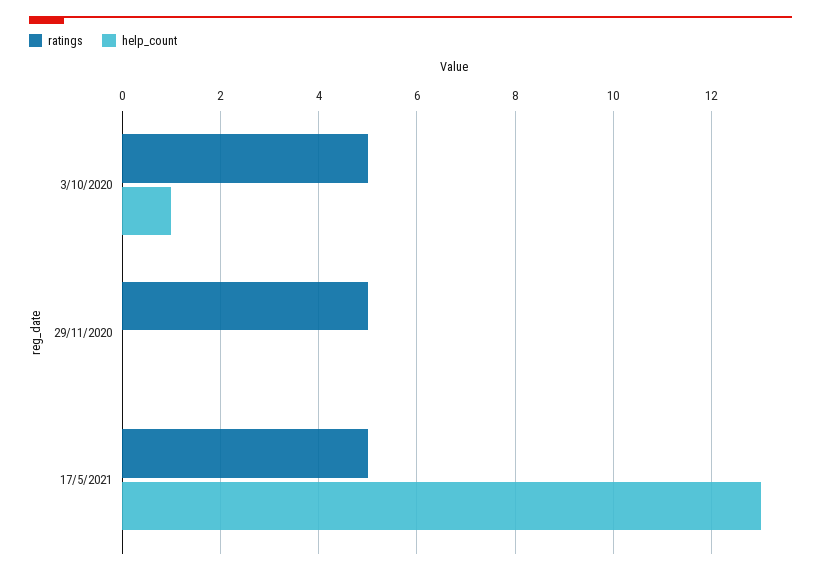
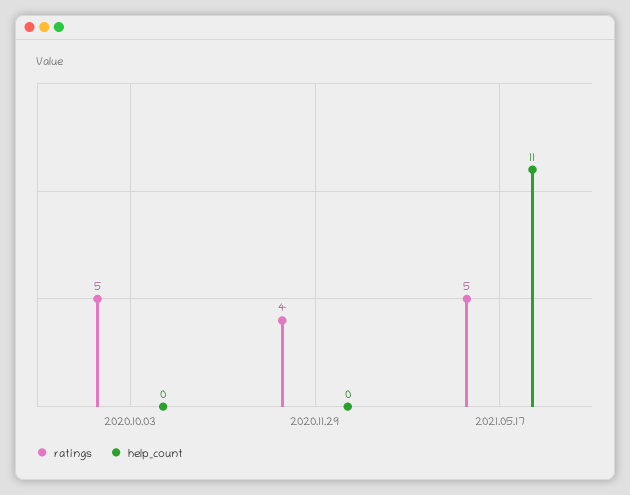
  {
    "ratings": {
      "3/10/2020": 5,
-     "29/11/2020": 5,
+     "29/11/2020": 4,
      "17/5/2021": 5
    },
    "help_count": {
-     "3/10/2020": 1,
+     "3/10/2020": 0,
      "29/11/2020": 0,
-     "17/5/2021": 13
+     "17/5/2021": 11
    }
  }

